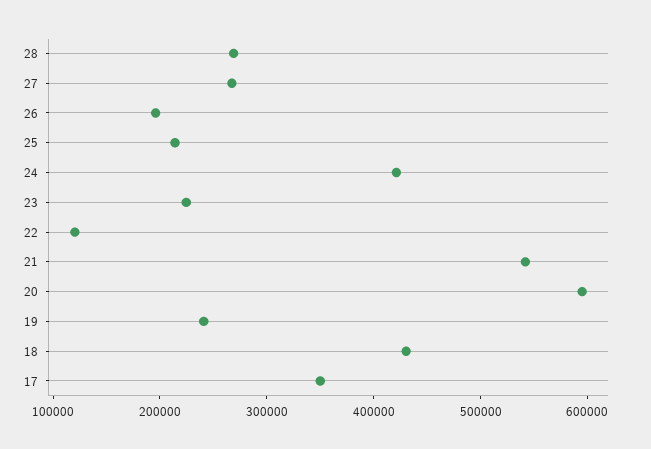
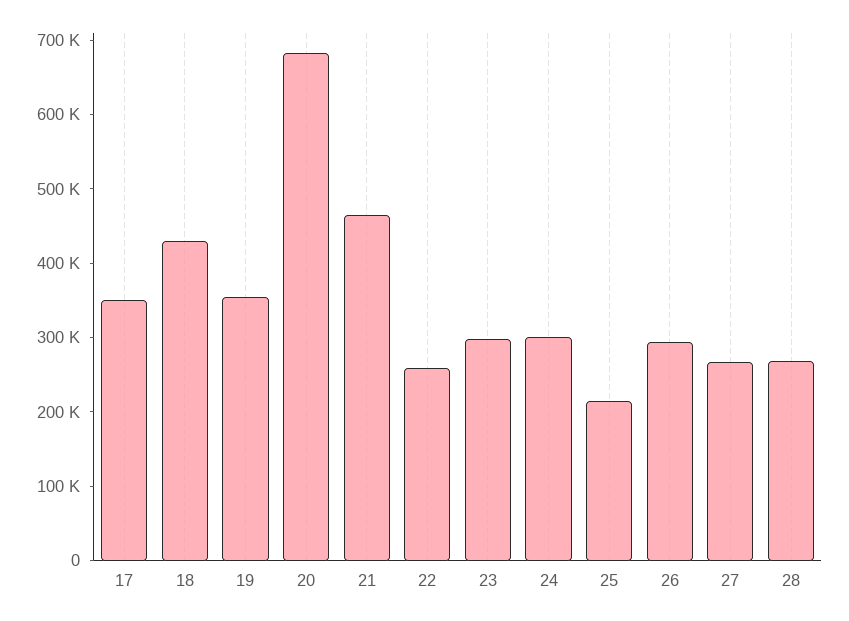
  {
    "28": 260000,
    "27": 260000,
-   "26": 200000,
+   "26": 300000,
    "25": 220000,
-   "24": 420000,
+   "24": 300000,
-   "23": 220000,
+   "23": 300000,
-   "22": 120000,
+   "22": 260000,
-   "21": 540000,
+   "21": 460000,
-   "20": 600000,
+   "20": 680000,
-   "19": 240000,
+   "19": 360000,
    "18": 440000,
    "17": 360000
  }

